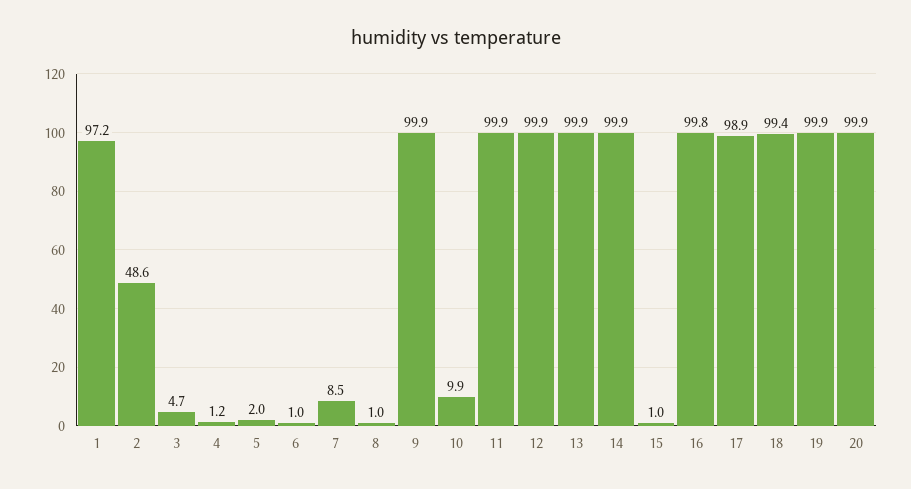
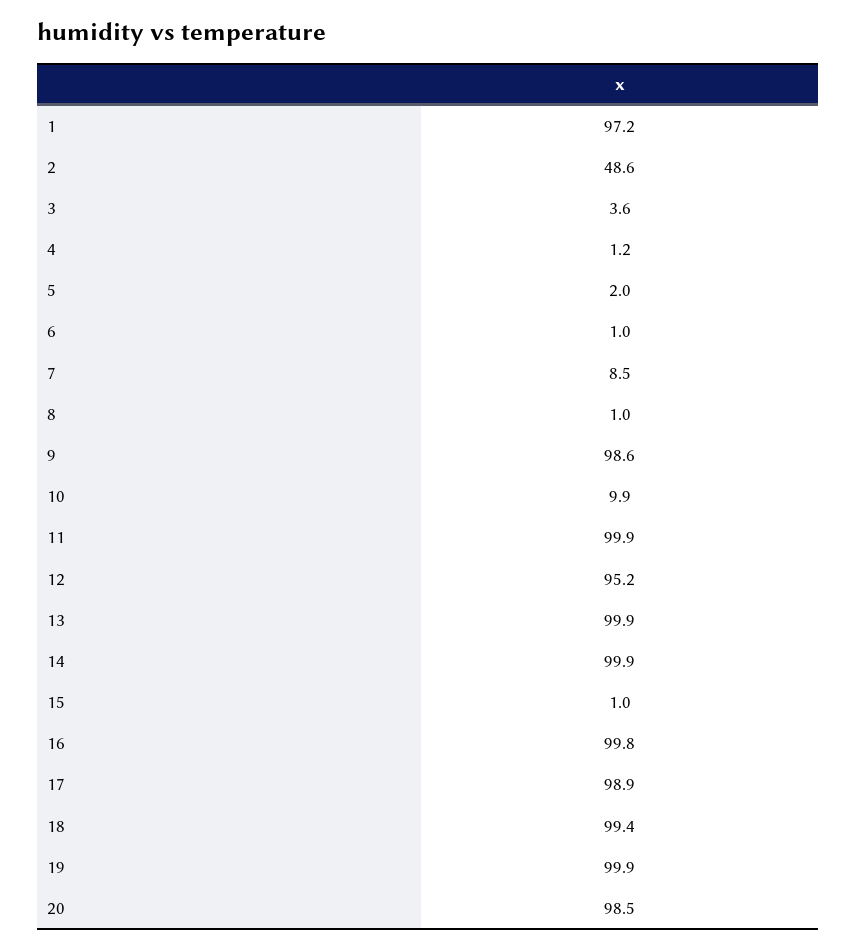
  {
    "1": 97.2,
    "2": 48.6,
-   "3": 4.7,
+   "3": 3.6,
    "4": 1.2,
    "5": 2,
    "6": 1,
    "7": 8.5,
    "8": 1,
-   "9": 99.9,
+   "9": 98.6,
    "10": 9.9,
    "11": 99.9,
-   "12": 99.9,
+   "12": 95.2,
    "13": 99.9,
    "14": 99.9,
    "15": 1,
    "16": 99.8,
    "17": 98.9,
    "18": 99.4,
    "19": 99.9,
-   "20": 99.9
+   "20": 98.5
  }

